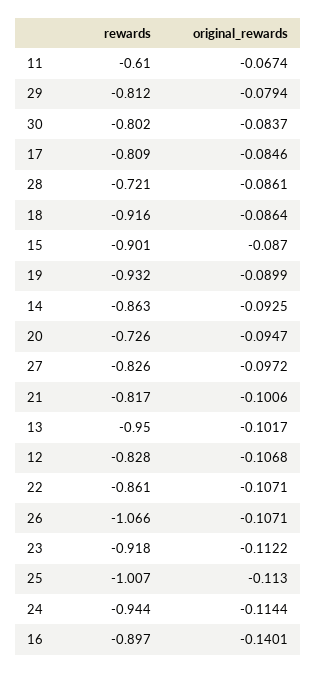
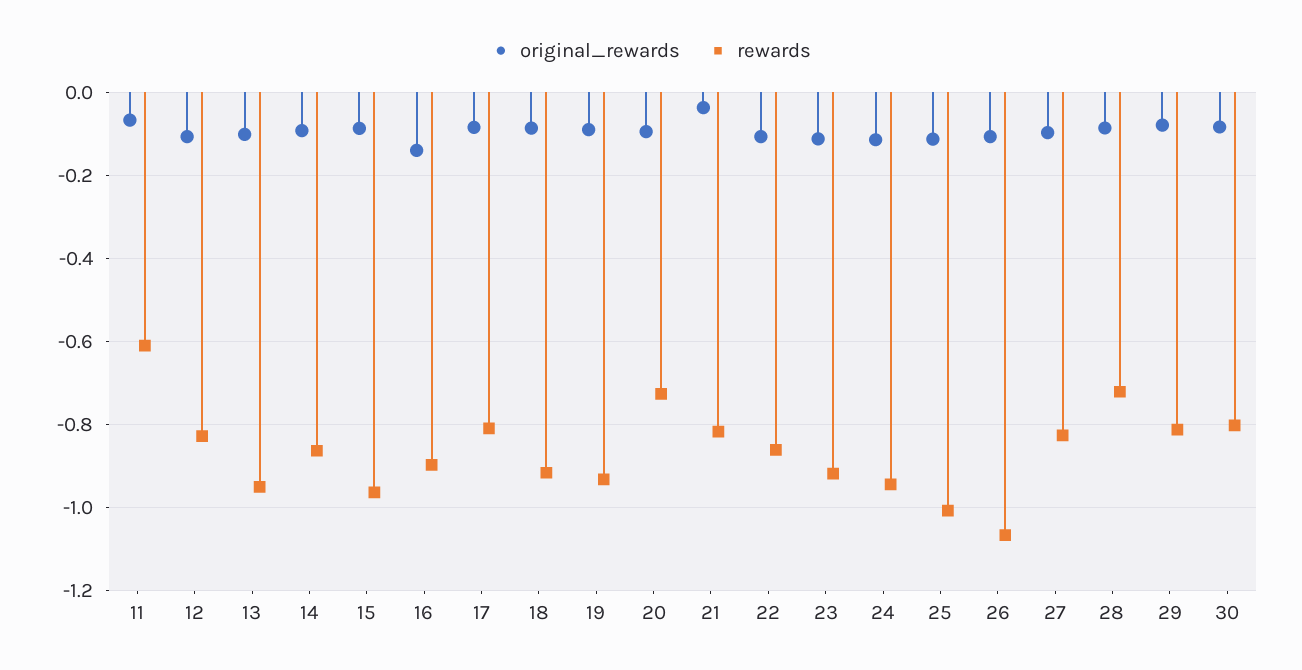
  {
    "rewards": {
      "11": -0.61,
      "29": -0.812,
      "30": -0.802,
      "17": -0.809,
      "28": -0.721,
      "18": -0.916,
-     "15": -0.901,
+     "15": -0.96,
      "19": -0.932,
      "14": -0.863,
      "20": -0.726,
      "27": -0.826,
      "21": -0.817,
      "13": -0.95,
      "12": -0.828,
      "22": -0.861,
      "26": -1.066,
      "23": -0.918,
      "25": -1.007,
      "24": -0.944,
      "16": -0.897
    },
    "original_rewards": {
      "11": -0.0674,
      "29": -0.0794,
      "30": -0.0837,
      "17": -0.0846,
      "28": -0.0861,
      "18": -0.0864,
      "15": -0.087,
      "19": -0.0899,
      "14": -0.0925,
      "20": -0.0947,
      "27": -0.0972,
-     "21": -0.1006,
+     "21": -0.04,
      "13": -0.1017,
      "12": -0.1068,
      "22": -0.1071,
      "26": -0.1071,
      "23": -0.1122,
      "25": -0.113,
      "24": -0.1144,
      "16": -0.1401
    }
  }

